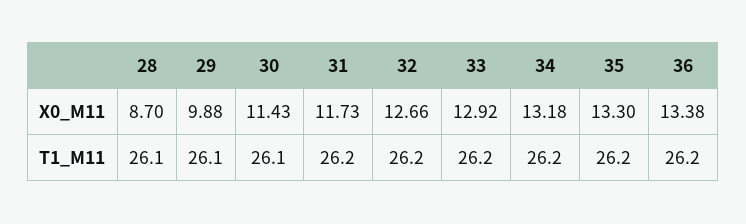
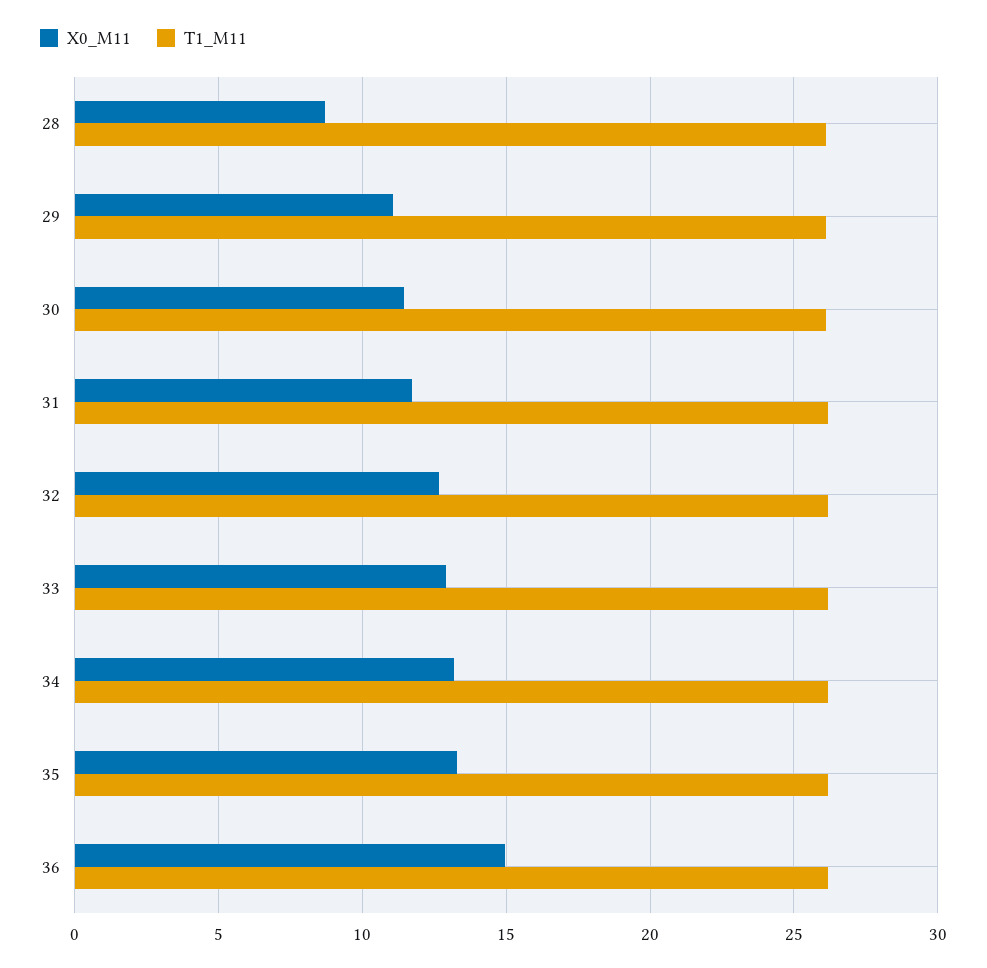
  {
    "X0_M11": {
      "28": 8.7,
-     "29": 9.88,
+     "29": 11,
      "30": 11.43,
      "31": 11.73,
      "32": 12.66,
      "33": 12.92,
      "34": 13.18,
      "35": 13.3,
-     "36": 13.38
+     "36": 15
    },
    "T1_M11": {
      "28": 26.1,
      "29": 26.1,
      "30": 26.1,
      "31": 26.2,
      "32": 26.2,
      "33": 26.2,
      "34": 26.2,
      "35": 26.2,
      "36": 26.2
    }
  }

